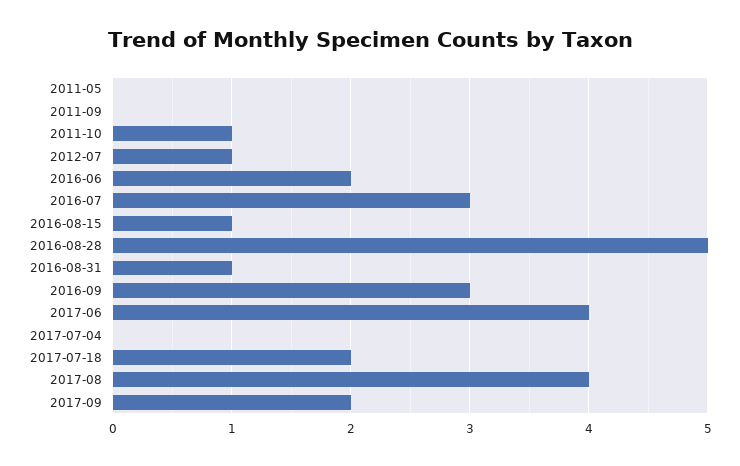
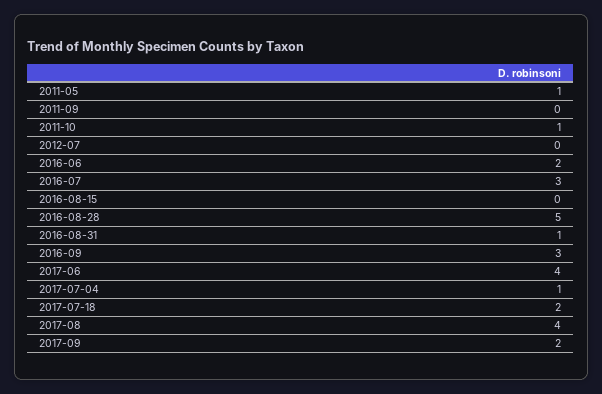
  {
-   "2011-05": 0,
+   "2011-05": 1,
    "2011-09": 0,
    "2011-10": 1,
-   "2012-07": 1,
+   "2012-07": 0,
    "2016-06": 2,
    "2016-07": 3,
-   "2016-08-15": 1,
+   "2016-08-15": 0,
    "2016-08-28": 5,
    "2016-08-31": 1,
    "2016-09": 3,
    "2017-06": 4,
-   "2017-07-04": 0,
+   "2017-07-04": 1,
    "2017-07-18": 2,
    "2017-08": 4,
    "2017-09": 2
  }

